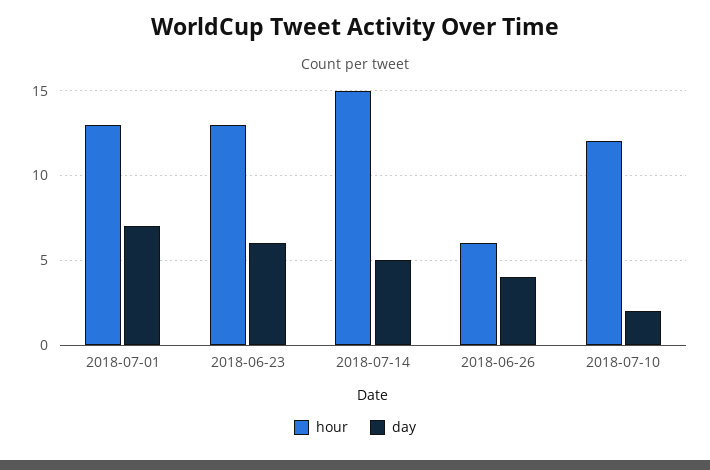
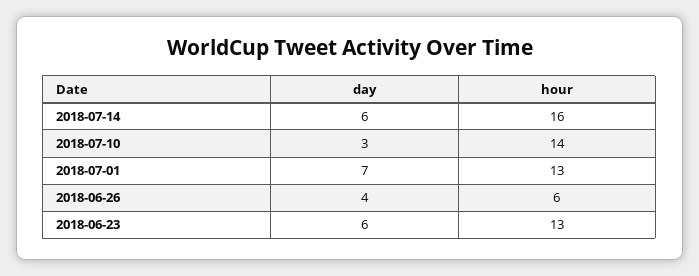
  {
    "hour": {
      "2018-07-01": 13,
      "2018-06-23": 13,
-     "2018-07-14": 15,
+     "2018-07-14": 16,
      "2018-06-26": 6,
-     "2018-07-10": 12
+     "2018-07-10": 14
    },
    "day": {
      "2018-07-01": 7,
      "2018-06-23": 6,
-     "2018-07-14": 5,
+     "2018-07-14": 6,
      "2018-06-26": 4,
-     "2018-07-10": 2
+     "2018-07-10": 3
    }
  }

